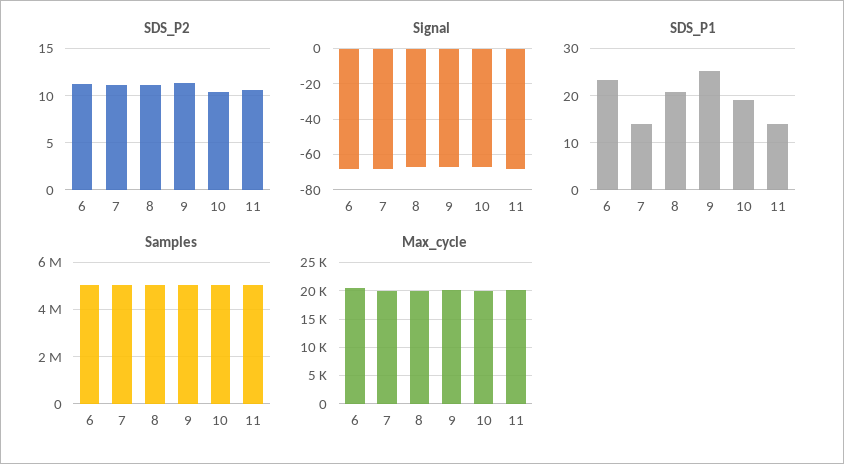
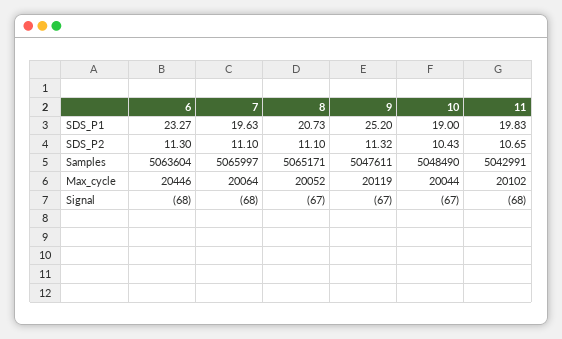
  {
    "SDS_P2": {
      "6": 11.3,
      "7": 11.1,
      "8": 11.1,
      "9": 11.32,
      "10": 10.43,
      "11": 10.65
    },
    "Signal": {
      "6": -68,
      "7": -68,
      "8": -67,
      "9": -67,
      "10": -67,
      "11": -68
    },
    "SDS_P1": {
      "6": 23.27,
-     "7": 14,
+     "7": 19.63,
      "8": 20.73,
      "9": 25.2,
      "10": 19,
-     "11": 14
+     "11": 19.83
    },
    "Samples": {
      "6": 5063604,
      "7": 5065997,
      "8": 5065171,
      "9": 5047611,
      "10": 5048490,
      "11": 5042991
    },
    "Max_cycle": {
      "6": 20446,
      "7": 20064,
      "8": 20052,
      "9": 20119,
      "10": 20044,
      "11": 20102
    }
  }

